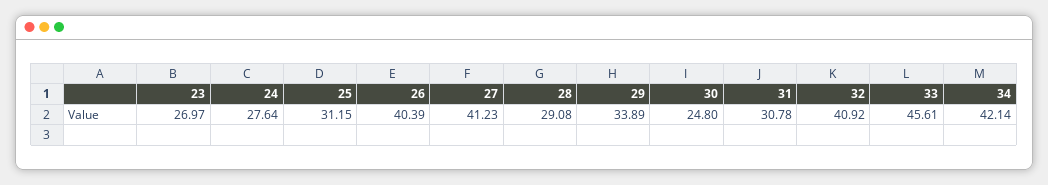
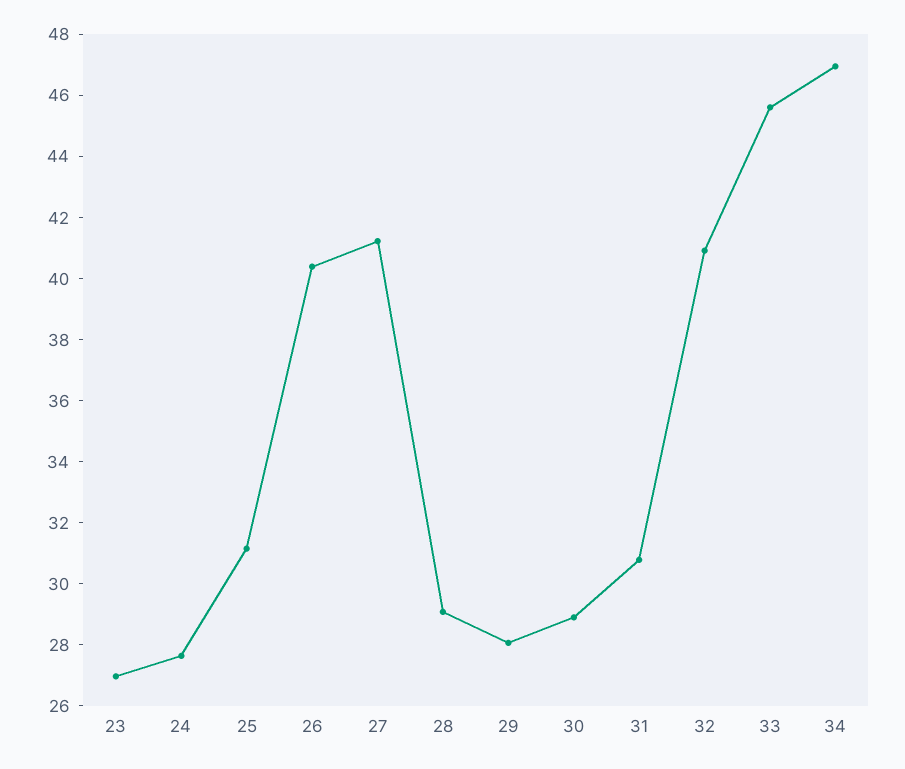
  {
    "23": 26.97,
    "24": 27.64,
    "25": 31.15,
    "26": 40.39,
    "27": 41.23,
    "28": 29.08,
-   "29": 33.89,
+   "29": 28,
-   "30": 24.8,
+   "30": 29,
    "31": 30.78,
    "32": 40.92,
    "33": 45.61,
-   "34": 42.14
+   "34": 47
  }

